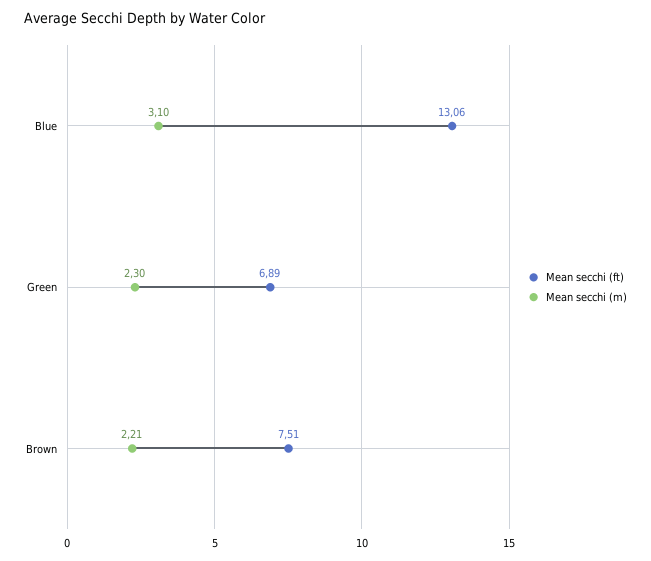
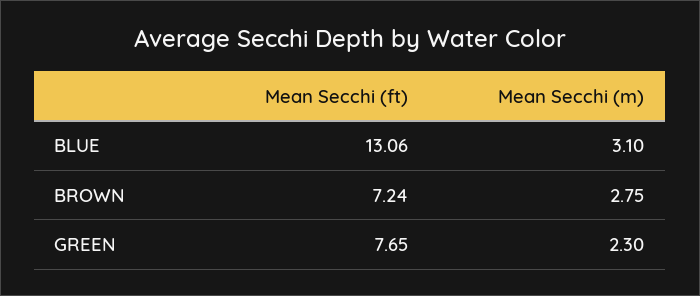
  {
    "Mean secchi (ft)": {
      "Blue": 13.06,
-     "Green": 6.89,
+     "Green": 7.65,
-     "Brown": 7.51
+     "Brown": 7.24
    },
    "Mean secchi (m)": {
      "Blue": 3.1,
      "Green": 2.3,
-     "Brown": 2.21
+     "Brown": 2.75
    }
  }

